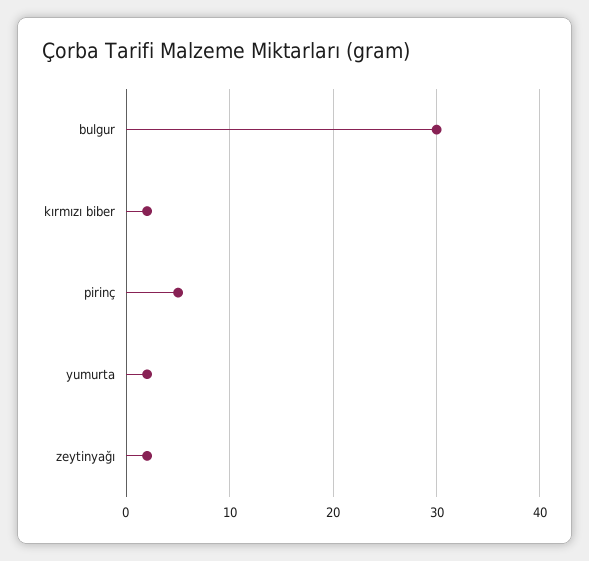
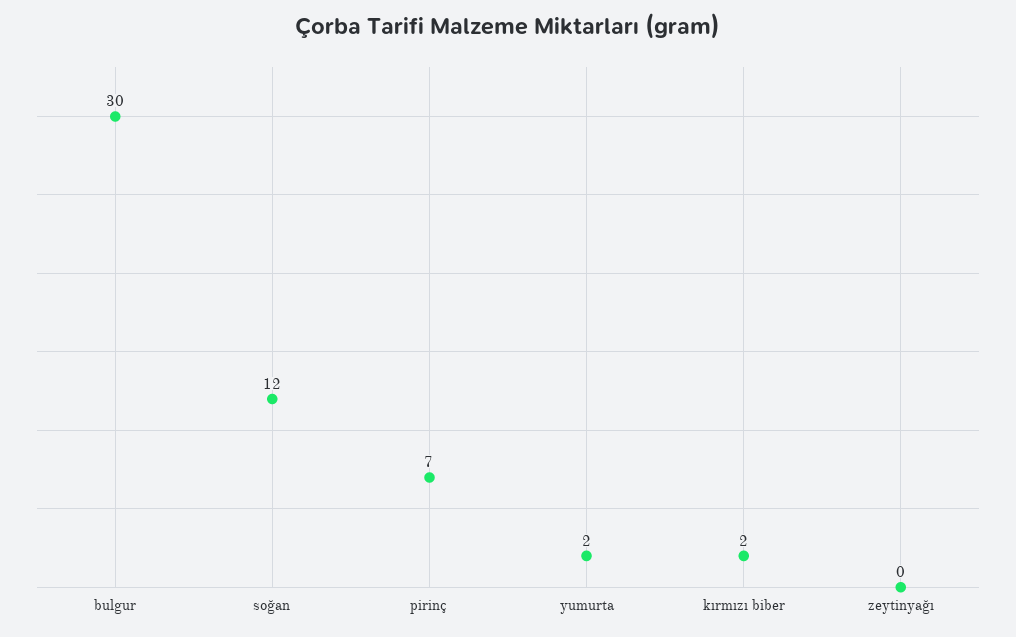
  {
    "bulgur": 30,
    "kırmızı biber": 2,
-   "pirinç": 5,
+   "pirinç": 7,
    "yumurta": 2,
-   "zeytinyağı": 2
+   "zeytinyağı": 0,
+   "soğan": 12
  }

